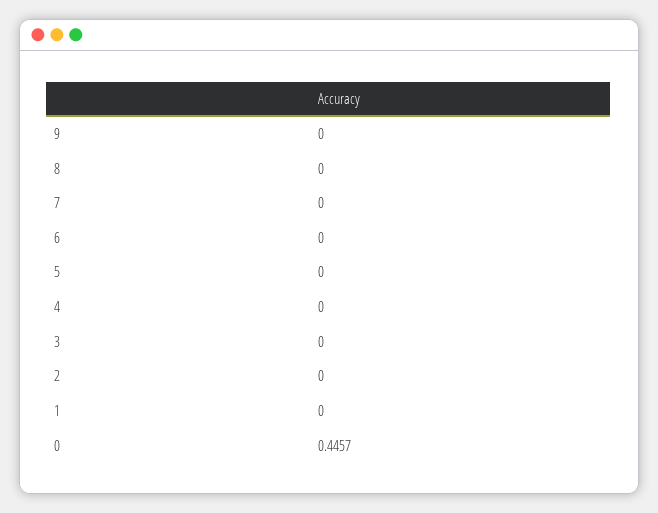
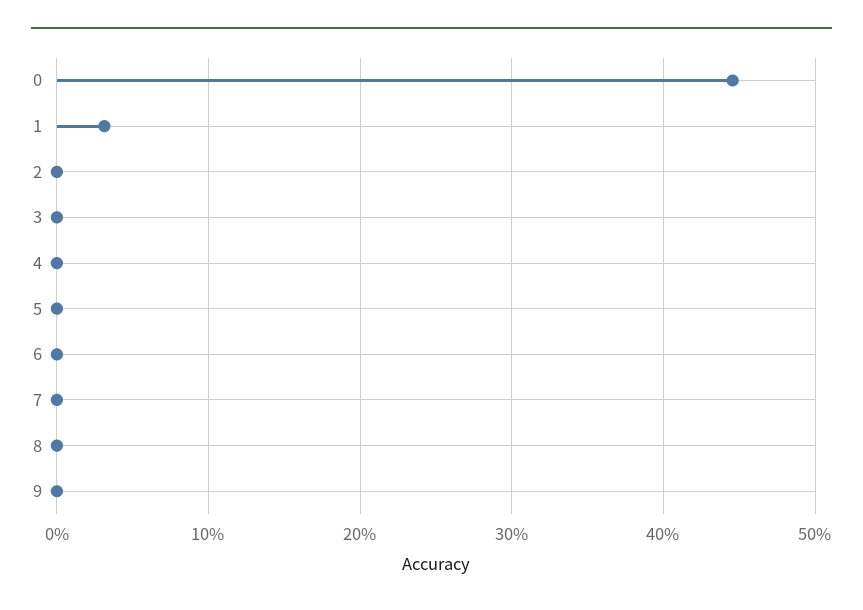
  {
    "9": 0,
    "8": 0,
    "7": 0,
    "6": 0,
    "5": 0,
    "4": 0,
    "3": 0,
    "2": 0,
-   "1": 0,
+   "1": 0.03,
    "0": 0.4457
  }

